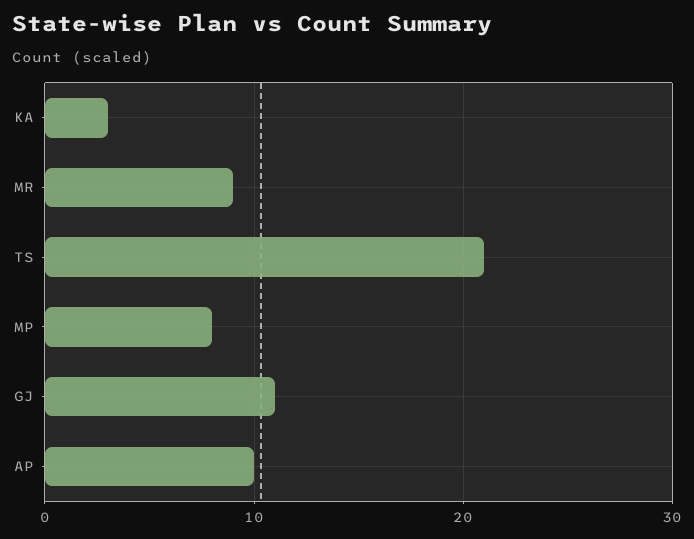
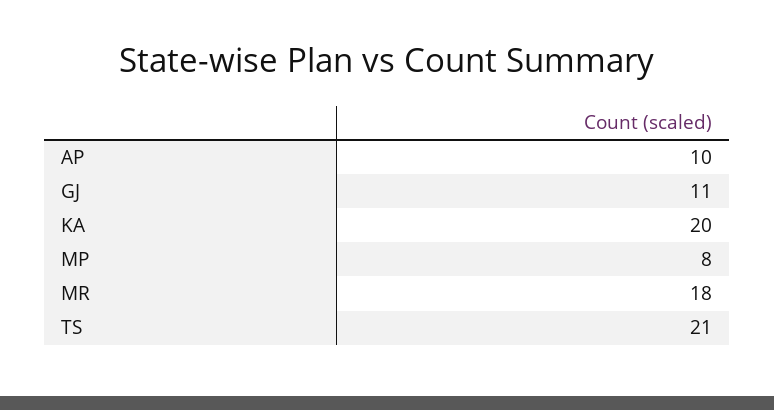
  {
-   "KA": 3,
+   "KA": 20,
-   "MR": 9,
+   "MR": 18,
    "TS": 21,
    "MP": 8,
    "GJ": 11,
    "AP": 10
  }

